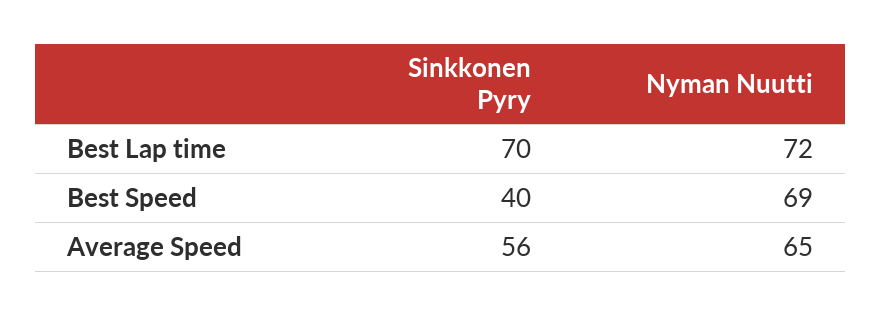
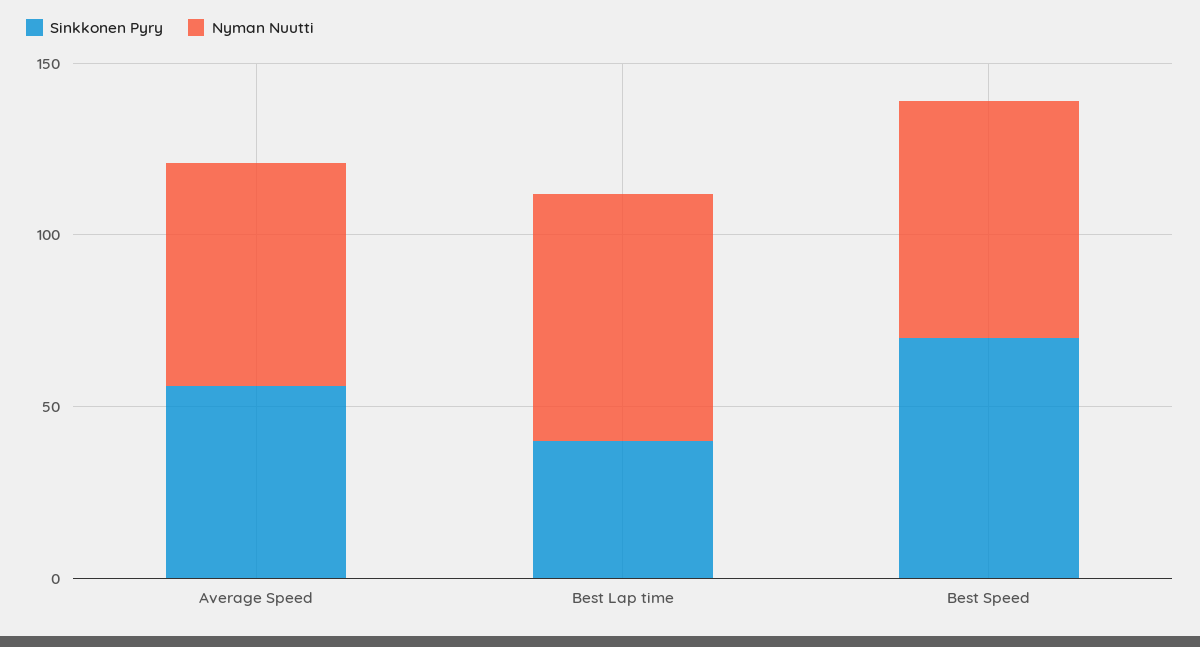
  {
    "Sinkkonen Pyry": {
-     "Best Lap time": 70,
+     "Best Lap time": 40,
-     "Best Speed": 40,
+     "Best Speed": 70,
      "Average Speed": 56
    },
    "Nyman Nuutti": {
      "Best Lap time": 72,
      "Best Speed": 69,
      "Average Speed": 65
    }
  }

